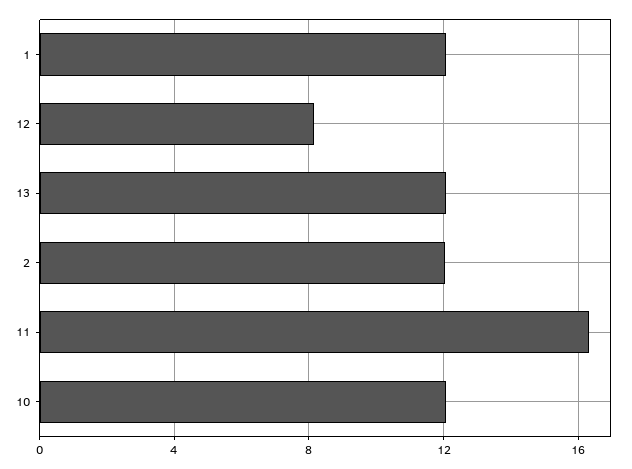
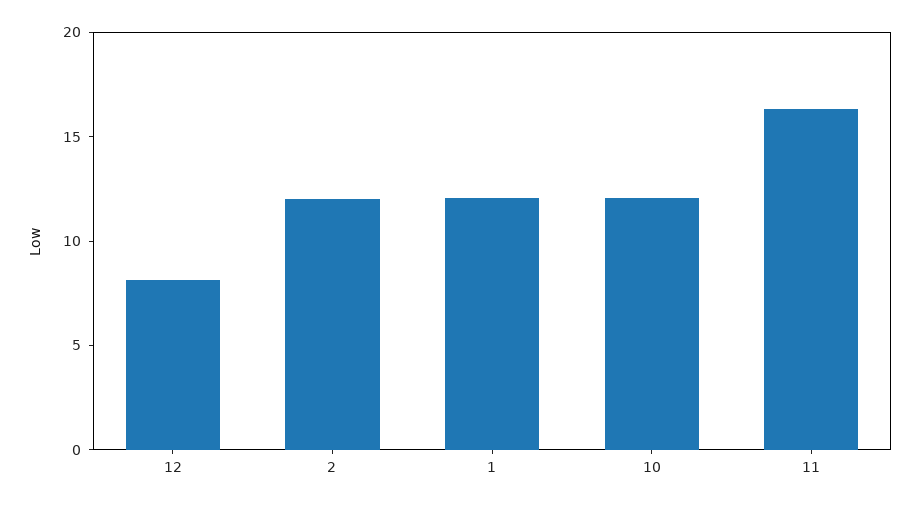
  {
    "1": 12,
    "12": 8,
-   "13": 12,
    "2": 12,
    "11": 16.5,
    "10": 12
  }

